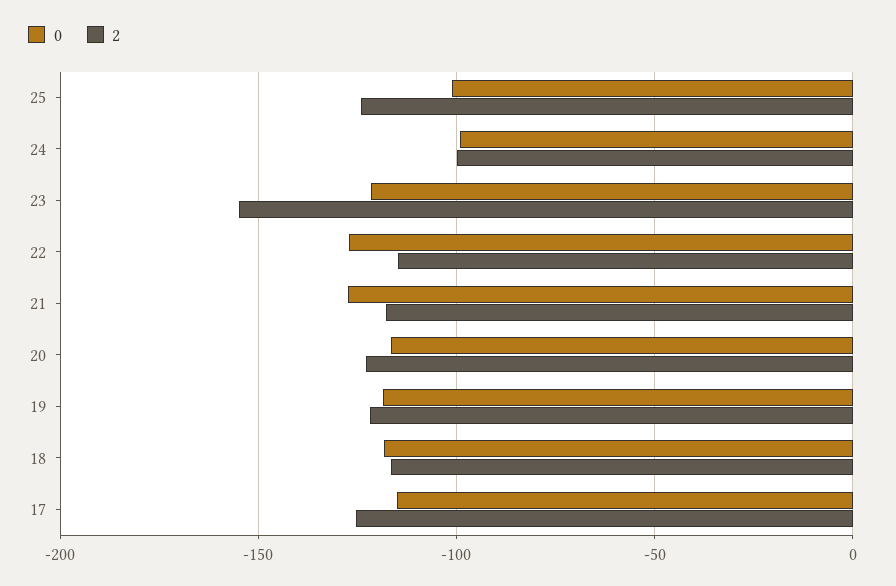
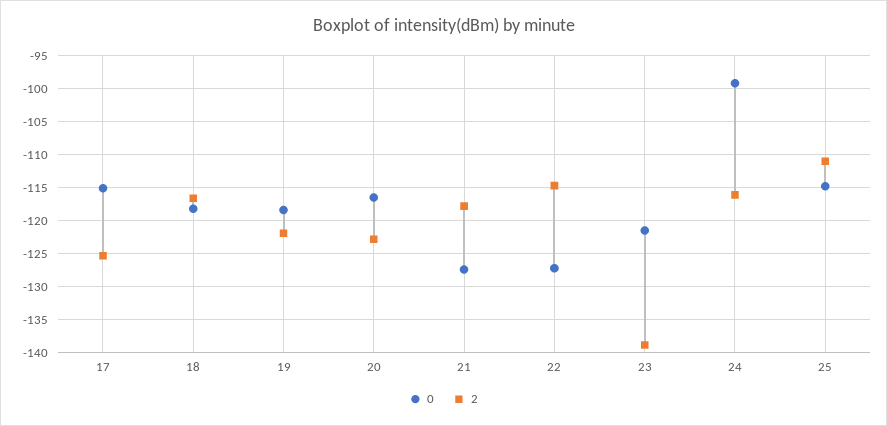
  {
    "0": {
-     "25": -100,
+     "25": -115,
      "24": -99,
      "23": -122,
      "22": -127,
      "21": -127,
      "20": -117,
      "19": -118,
      "18": -118,
      "17": -115
    },
    "2": {
-     "25": -125,
+     "25": -111,
-     "24": -100,
+     "24": -116,
-     "23": -155,
+     "23": -139,
      "22": -115,
      "21": -118,
      "20": -123,
      "19": -122,
      "18": -117,
      "17": -125
    }
  }

